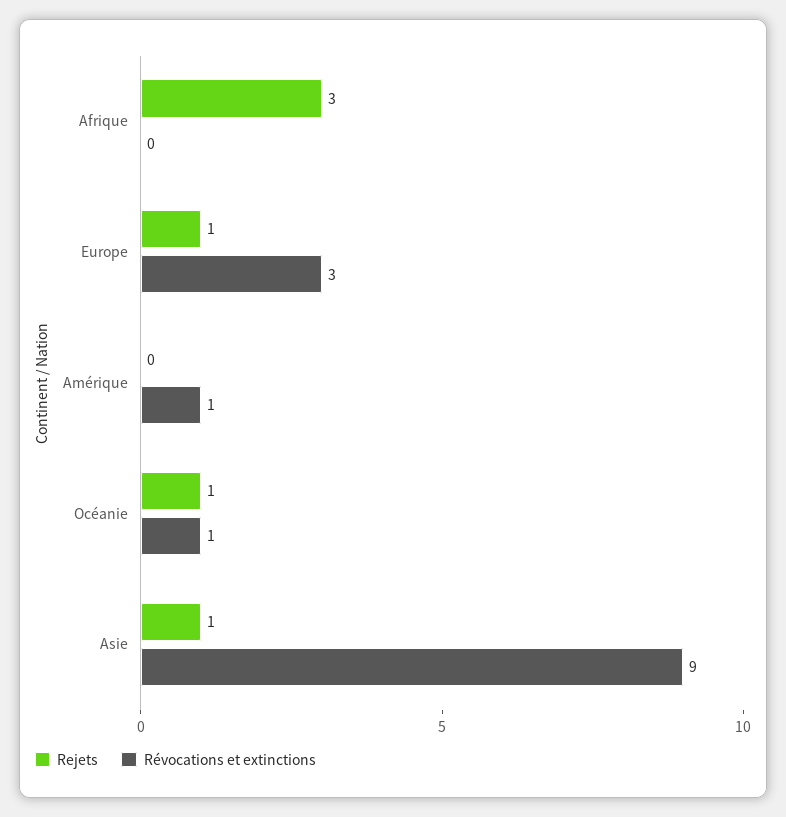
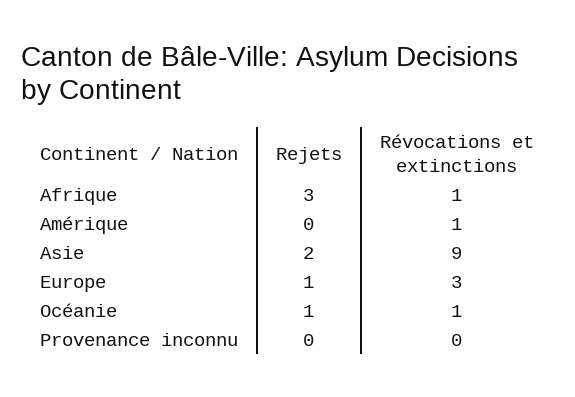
  {
    "Rejets": {
      "Afrique": 3,
      "Europe": 1,
      "Amérique": 0,
      "Océanie": 1,
-     "Asie": 1
+     "Asie": 2,
+     "Provenance inconnu": 0
    },
    "Révocations et extinctions": {
-     "Afrique": 0,
+     "Afrique": 1,
      "Europe": 3,
      "Amérique": 1,
      "Océanie": 1,
-     "Asie": 9
+     "Asie": 9,
+     "Provenance inconnu": 0
    }
  }

